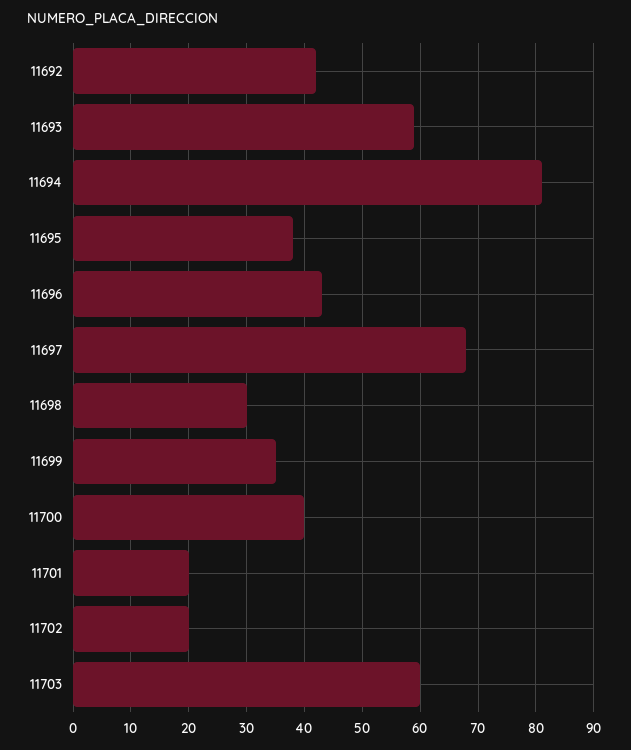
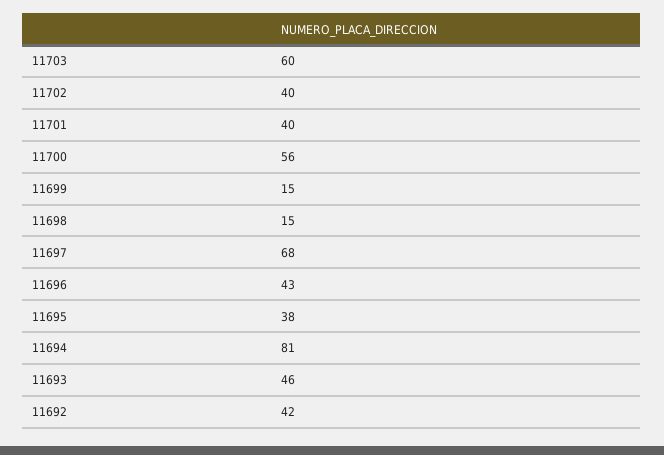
  {
    "11692": 42,
-   "11693": 60,
+   "11693": 46,
    "11694": 81,
    "11695": 38,
    "11696": 43,
    "11697": 68,
-   "11698": 30,
+   "11698": 15,
-   "11699": 35,
+   "11699": 15,
-   "11700": 40,
+   "11700": 56,
-   "11701": 20,
+   "11701": 40,
-   "11702": 20,
+   "11702": 40,
    "11703": 60
  }

